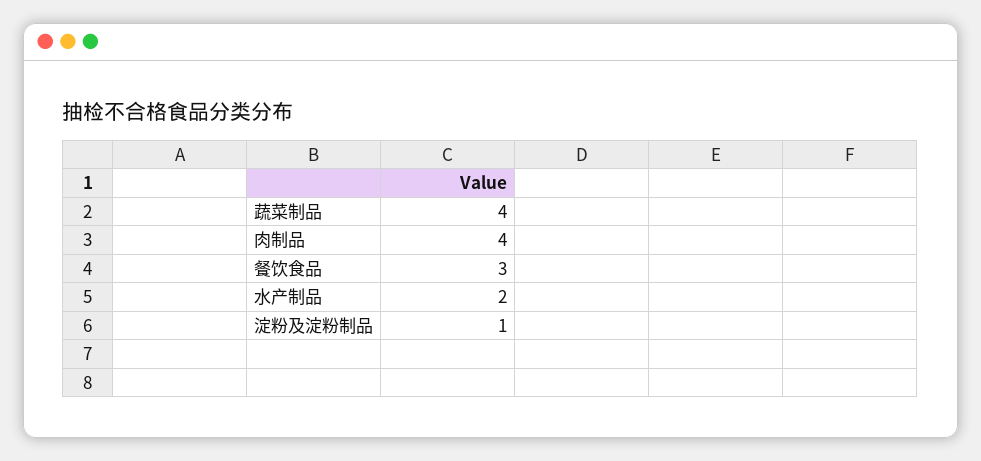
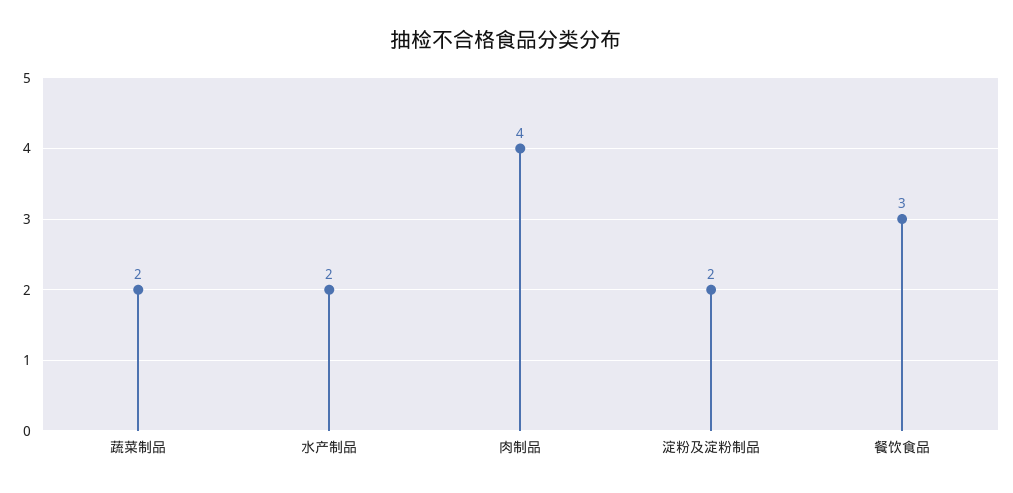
  {
-   "蔬菜制品": 4,
+   "蔬菜制品": 2,
    "肉制品": 4,
    "餐饮食品": 3,
    "水产制品": 2,
-   "淀粉及淀粉制品": 1
+   "淀粉及淀粉制品": 2
  }

